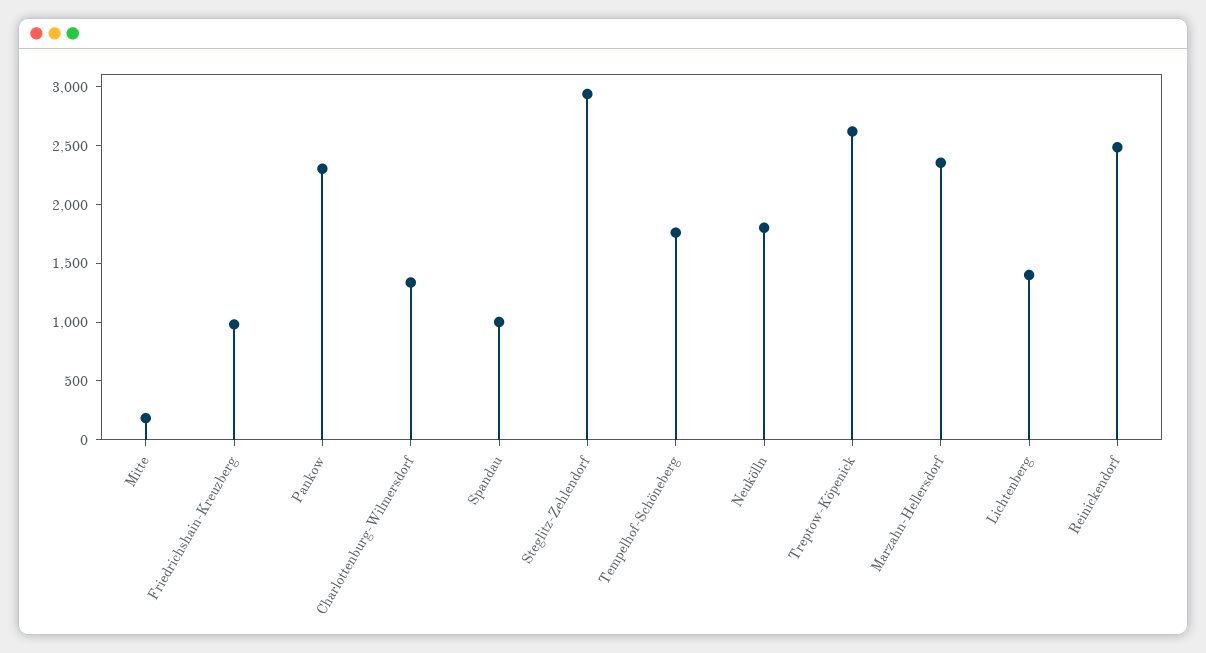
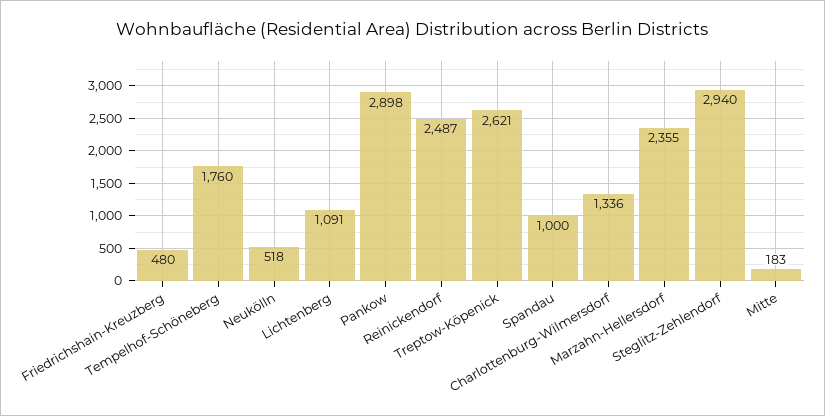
  {
    "Mitte": 183,
-   "Friedrichshain-Kreuzberg": 1000,
+   "Friedrichshain-Kreuzberg": 480,
-   "Pankow": 2300,
+   "Pankow": 2898,
    "Charlottenburg-Wilmersdorf": 1336,
    "Spandau": 1000,
    "Steglitz-Zehlendorf": 2940,
    "Tempelhof-Schöneberg": 1760,
-   "Neukölln": 1800,
+   "Neukölln": 518,
    "Treptow-Köpenick": 2621,
    "Marzahn-Hellersdorf": 2355,
-   "Lichtenberg": 1400,
+   "Lichtenberg": 1091,
    "Reinickendorf": 2487
  }

